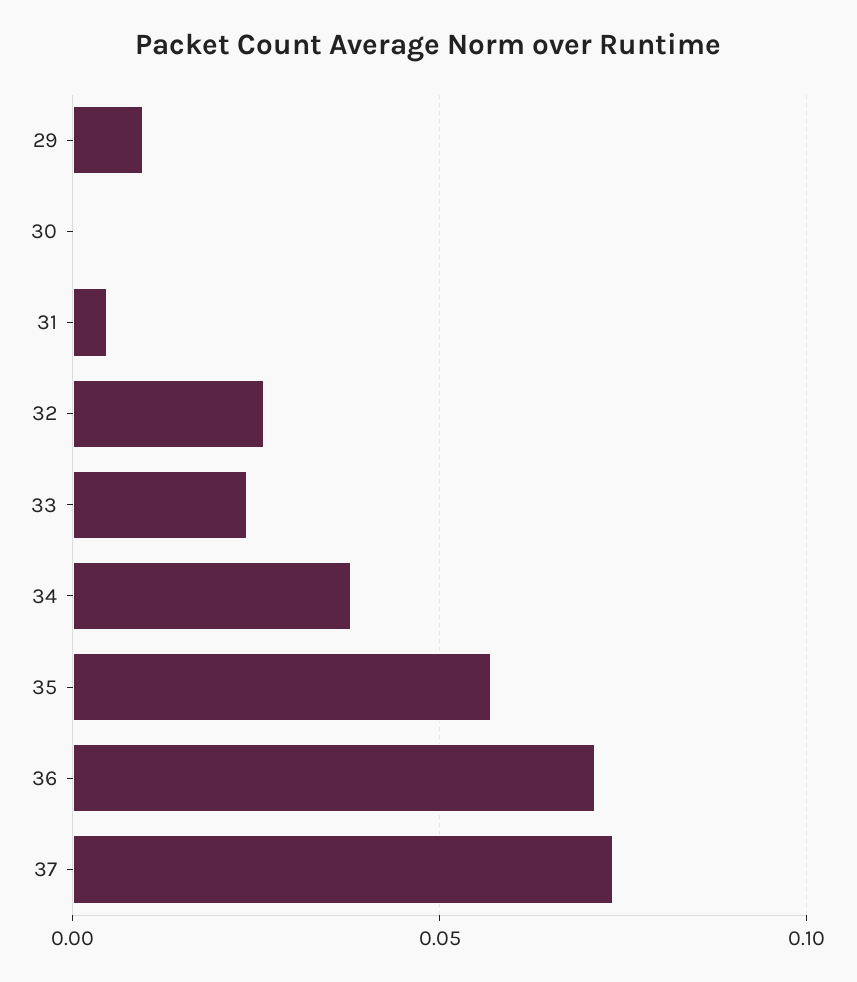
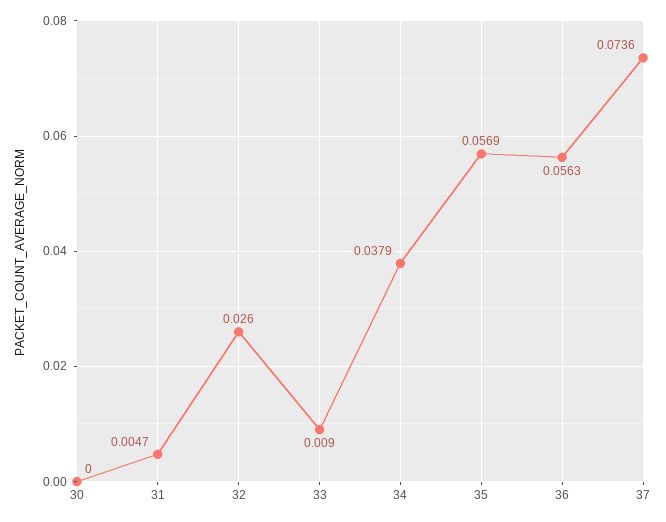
  {
-   "29": 0.01,
    "30": 0,
    "31": 0.0047,
    "32": 0.026,
-   "33": 0.025,
+   "33": 0.009,
    "34": 0.0379,
    "35": 0.0569,
-   "36": 0.07,
+   "36": 0.0563,
    "37": 0.0736
  }

